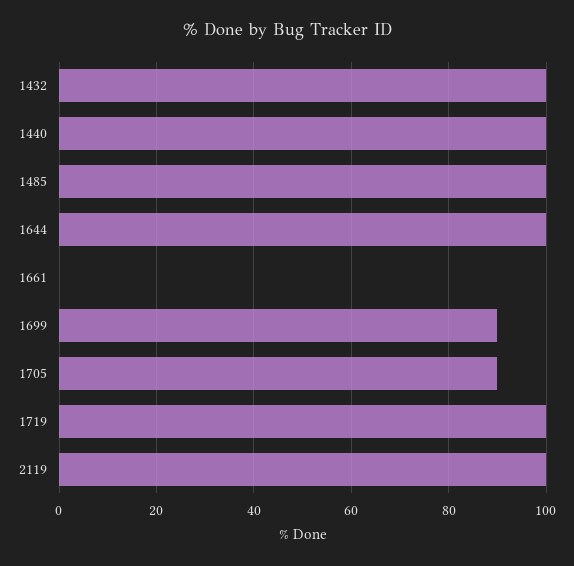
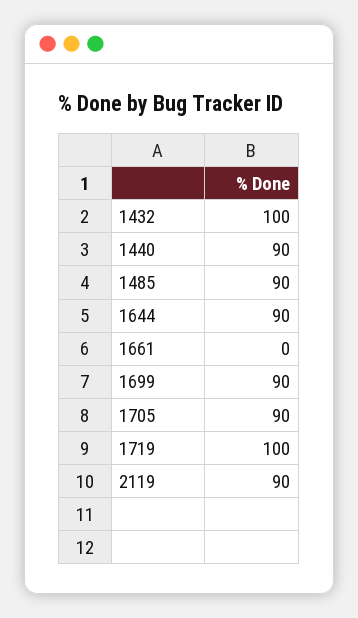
  {
    "1432": 100,
-   "1440": 100,
+   "1440": 90,
-   "1485": 100,
+   "1485": 90,
-   "1644": 100,
+   "1644": 90,
    "1661": 0,
    "1699": 90,
    "1705": 90,
    "1719": 100,
-   "2119": 100
+   "2119": 90
  }

